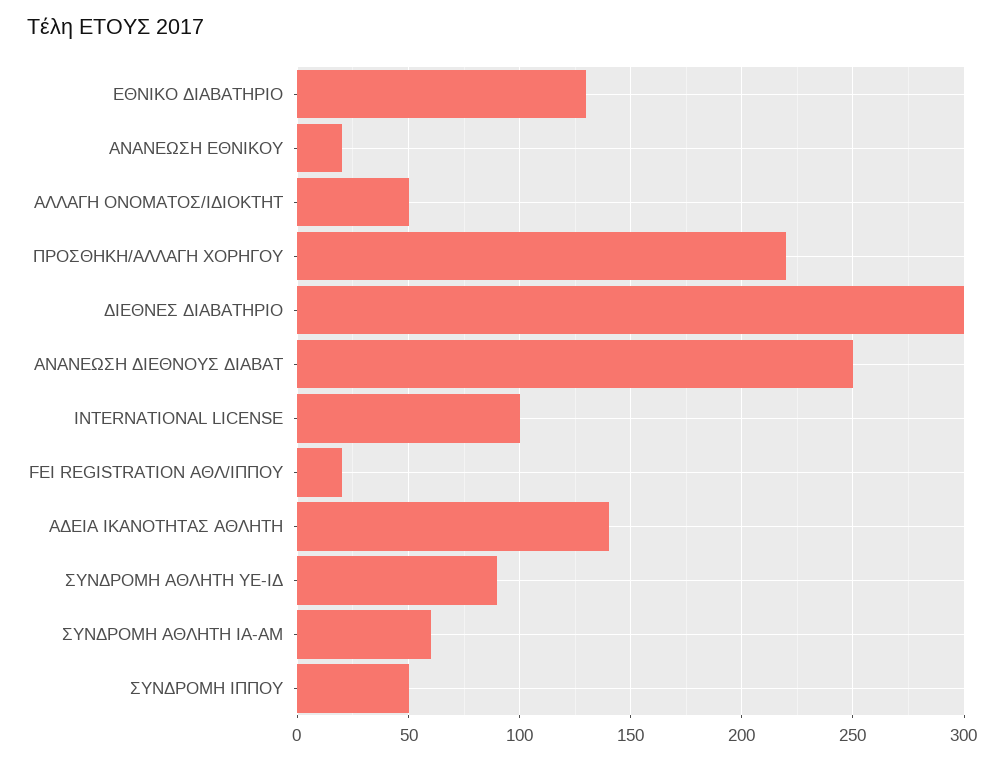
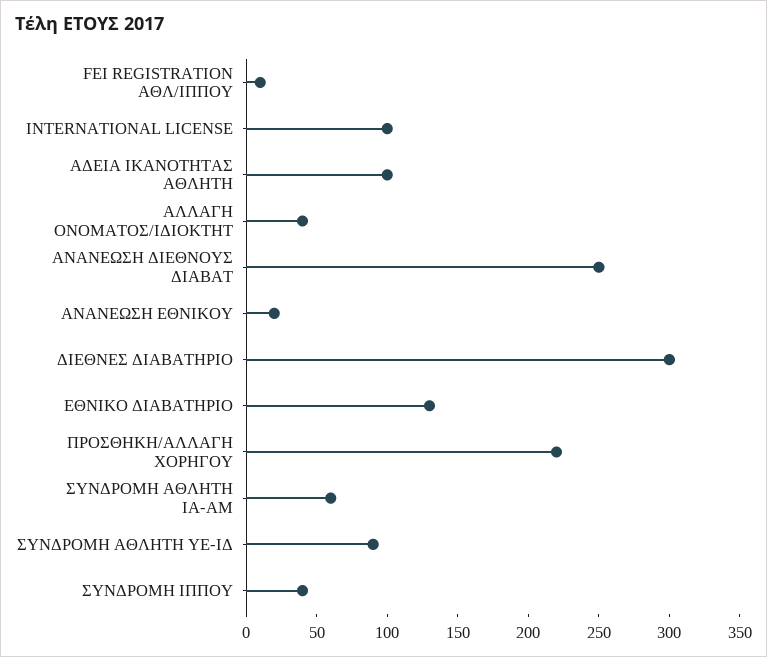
  {
    "ΕΘΝΙΚΟ ΔΙΑΒΑΤΗΡΙΟ": 130,
    "ΑΝΑΝΕΩΣΗ ΕΘΝΙΚΟΥ": 20,
-   "ΑΛΛΑΓΗ ΟΝΟΜΑΤΟΣ/ΙΔΙΟΚΤΗΤ": 50,
+   "ΑΛΛΑΓΗ ΟΝΟΜΑΤΟΣ/ΙΔΙΟΚΤΗΤ": 40,
    "ΠΡΟΣΘΗΚΗ/ΑΛΛΑΓΗ ΧΟΡΗΓΟΥ": 220,
    "ΔΙΕΘΝΕΣ ΔΙΑΒΑΤΗΡΙΟ": 300,
    "ΑΝΑΝΕΩΣΗ ΔΙΕΘΝΟΥΣ ΔΙΑΒΑΤ": 250,
    "INTERNATIONAL LICENSE": 100,
-   "FEI REGISTRATION ΑΘΛ/ΙΠΠΟΥ": 20,
+   "FEI REGISTRATION ΑΘΛ/ΙΠΠΟΥ": 10,
-   "ΑΔΕΙΑ ΙΚΑΝΟΤΗΤΑΣ ΑΘΛΗΤΗ": 140,
+   "ΑΔΕΙΑ ΙΚΑΝΟΤΗΤΑΣ ΑΘΛΗΤΗ": 100,
    "ΣΥΝΔΡΟΜΗ ΑΘΛΗΤΗ ΥΕ-ΙΔ": 90,
    "ΣΥΝΔΡΟΜΗ ΑΘΛΗΤΗ ΙΑ-ΑΜ": 60,
-   "ΣΥΝΔΡΟΜΗ ΙΠΠΟΥ": 50
+   "ΣΥΝΔΡΟΜΗ ΙΠΠΟΥ": 40
  }

